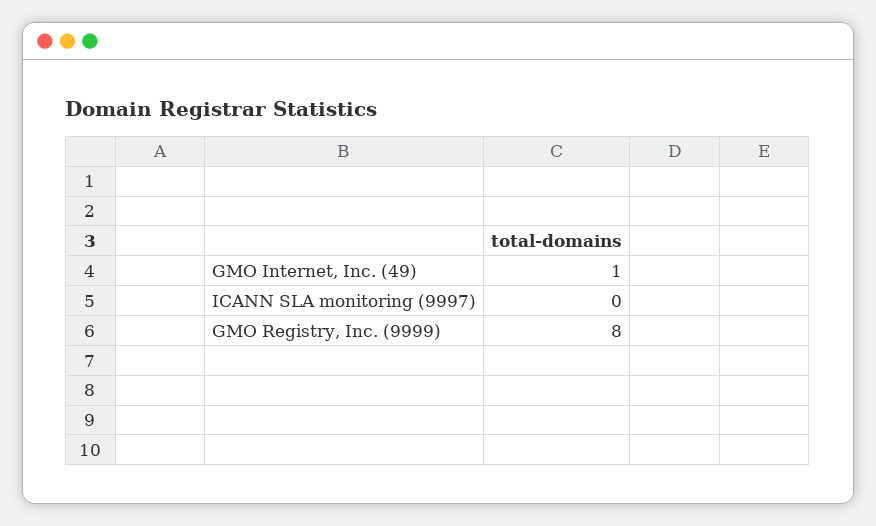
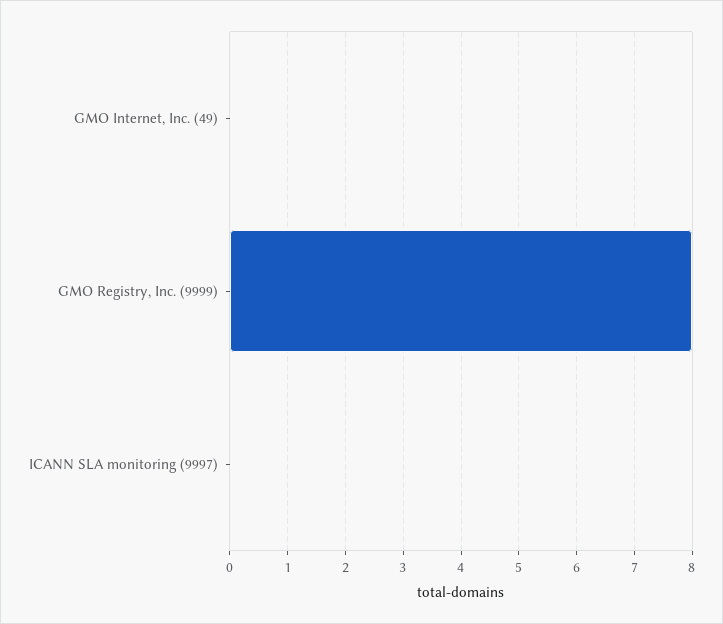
  {
-   "GMO Internet, Inc. (49)": 1,
+   "GMO Internet, Inc. (49)": 0,
    "ICANN SLA monitoring (9997)": 0,
    "GMO Registry, Inc. (9999)": 8
  }

